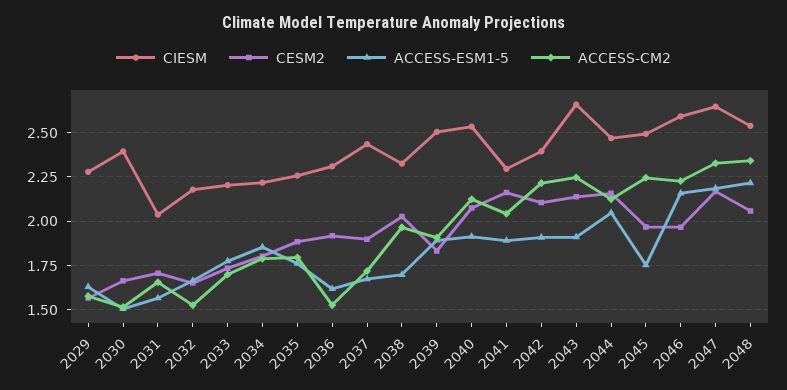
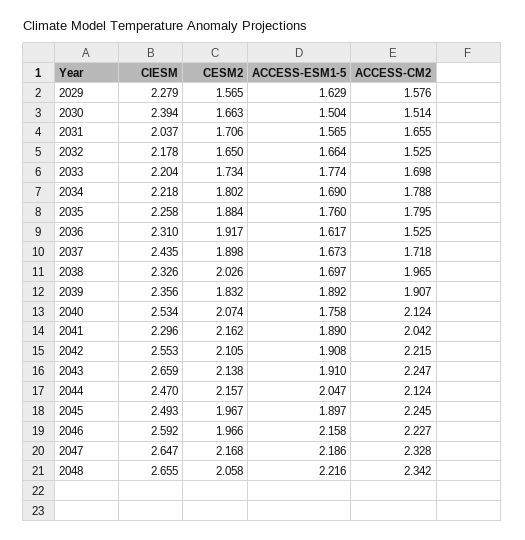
  {
    "CIESM": {
      "2029": 2.279,
      "2030": 2.394,
      "2031": 2.037,
      "2032": 2.178,
      "2033": 2.204,
      "2034": 2.218,
      "2035": 2.258,
      "2036": 2.31,
      "2037": 2.435,
      "2038": 2.326,
-     "2039": 2.5,
+     "2039": 2.356,
      "2040": 2.534,
      "2041": 2.296,
-     "2042": 2.4,
+     "2042": 2.553,
      "2043": 2.659,
      "2044": 2.47,
      "2045": 2.493,
      "2046": 2.592,
      "2047": 2.647,
-     "2048": 2.55
+     "2048": 2.655
    },
    "CESM2": {
      "2029": 1.565,
      "2030": 1.663,
      "2031": 1.706,
      "2032": 1.65,
      "2033": 1.734,
      "2034": 1.802,
      "2035": 1.884,
      "2036": 1.917,
      "2037": 1.898,
      "2038": 2.026,
      "2039": 1.832,
      "2040": 2.074,
      "2041": 2.162,
      "2042": 2.105,
      "2043": 2.138,
      "2044": 2.157,
      "2045": 1.967,
      "2046": 1.966,
      "2047": 2.168,
      "2048": 2.058
    },
    "ACCESS-ESM1-5": {
      "2029": 1.629,
      "2030": 1.504,
      "2031": 1.565,
      "2032": 1.664,
      "2033": 1.774,
-     "2034": 1.85,
+     "2034": 1.69,
      "2035": 1.76,
      "2036": 1.617,
      "2037": 1.673,
      "2038": 1.697,
      "2039": 1.892,
-     "2040": 1.9,
+     "2040": 1.758,
      "2041": 1.89,
      "2042": 1.908,
      "2043": 1.91,
      "2044": 2.047,
-     "2045": 1.75,
+     "2045": 1.897,
      "2046": 2.158,
      "2047": 2.186,
      "2048": 2.216
    },
    "ACCESS-CM2": {
      "2029": 1.576,
      "2030": 1.514,
      "2031": 1.655,
      "2032": 1.525,
      "2033": 1.698,
      "2034": 1.788,
      "2035": 1.795,
      "2036": 1.525,
      "2037": 1.718,
      "2038": 1.965,
      "2039": 1.907,
      "2040": 2.124,
      "2041": 2.042,
      "2042": 2.215,
      "2043": 2.247,
      "2044": 2.124,
      "2045": 2.245,
      "2046": 2.227,
      "2047": 2.328,
      "2048": 2.342
    }
  }

